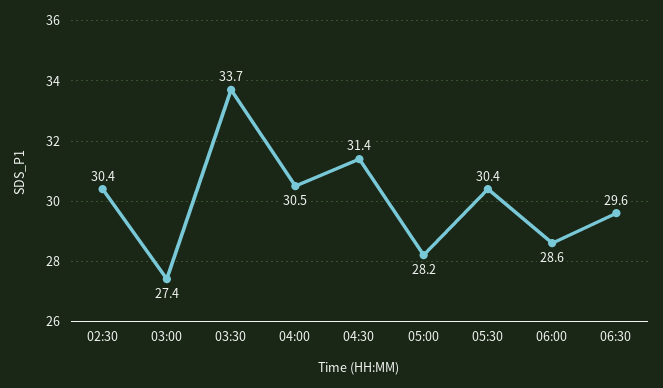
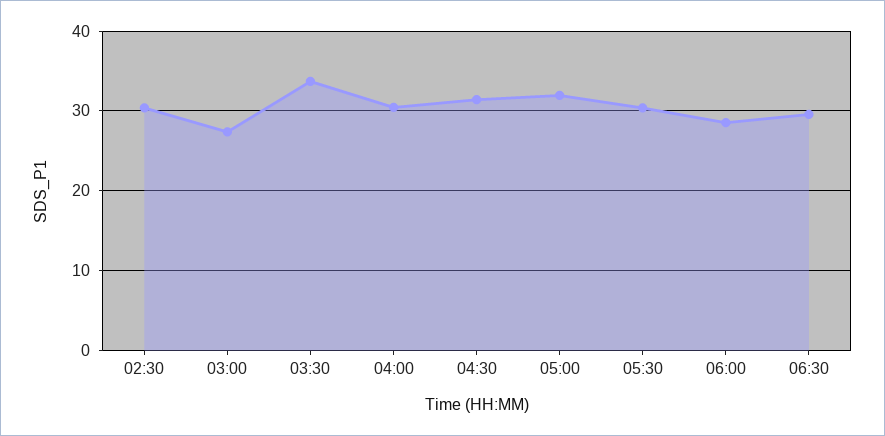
  {
    "02:30": 30.4,
    "03:00": 27.4,
    "03:30": 33.7,
    "04:00": 30.5,
    "04:30": 31.4,
-   "05:00": 28.2,
+   "05:00": 32,
    "05:30": 30.4,
    "06:00": 28.6,
    "06:30": 29.6
  }

